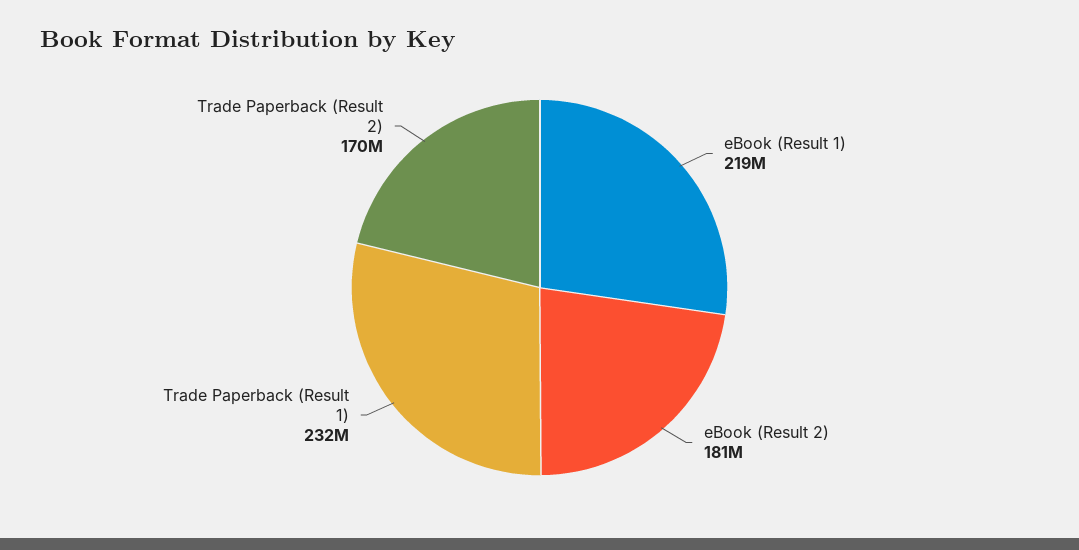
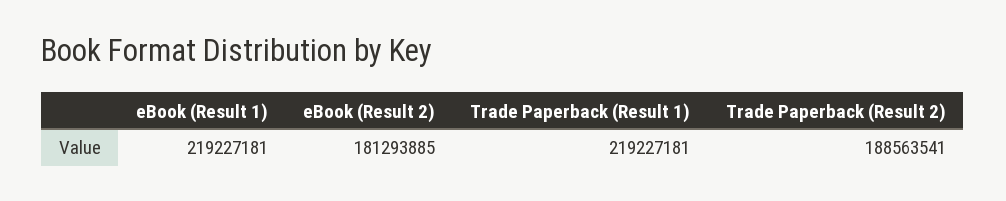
  {
    "eBook (Result 1)": 219227181,
    "eBook (Result 2)": 181293885,
-   "Trade Paperback (Result 1)": 232000000,
+   "Trade Paperback (Result 1)": 219227181,
-   "Trade Paperback (Result 2)": 170000000
+   "Trade Paperback (Result 2)": 188563541
  }

